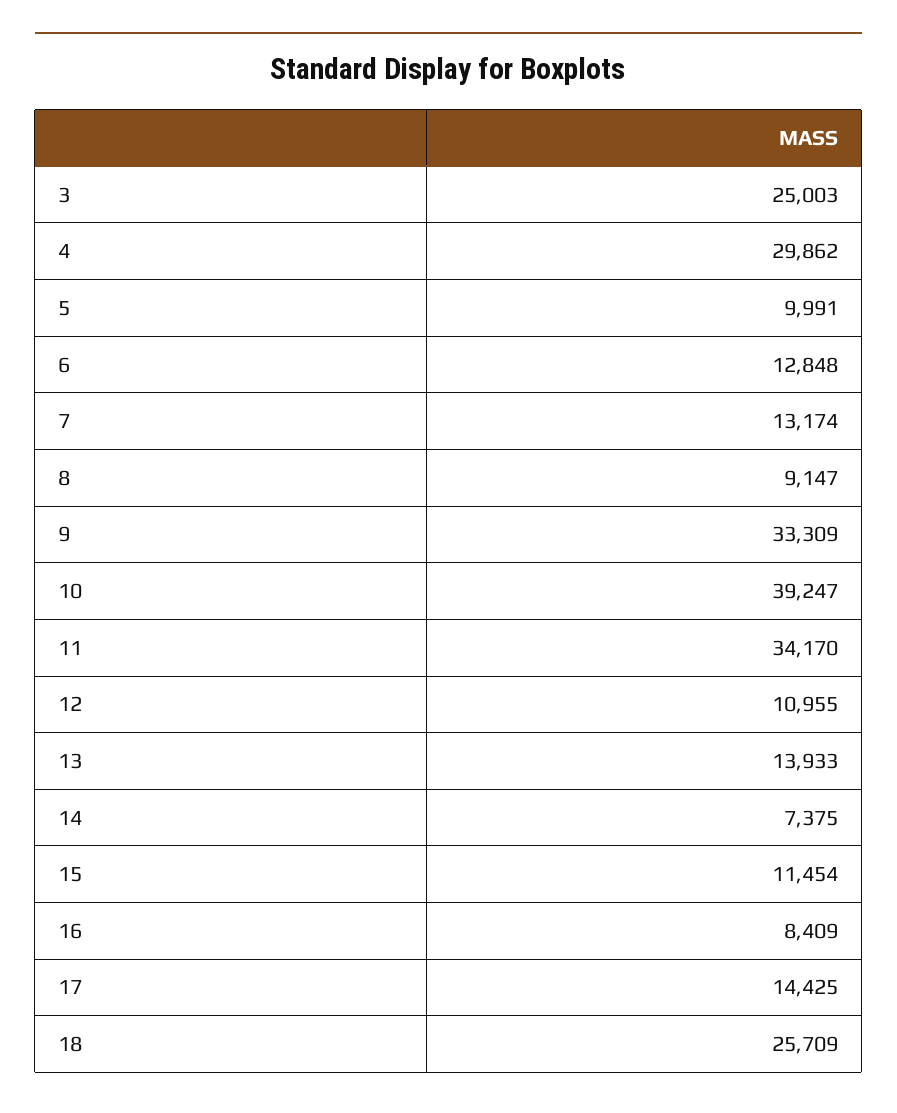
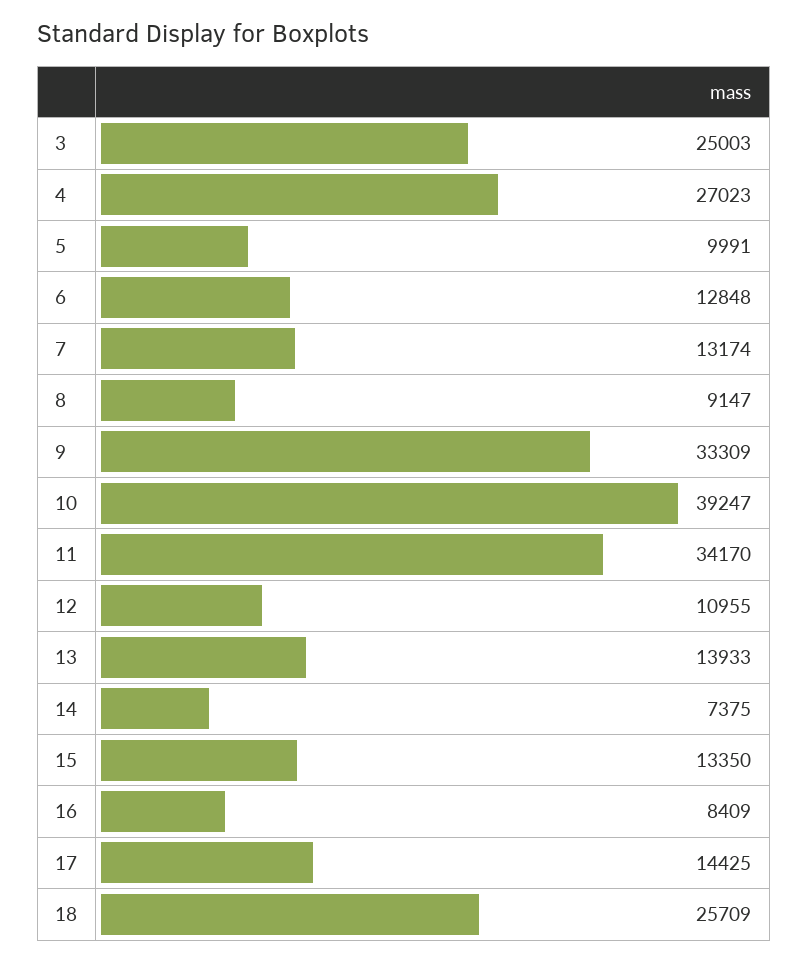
  {
    "3": 25003,
-   "4": 29862,
+   "4": 27023,
    "5": 9991,
    "6": 12848,
    "7": 13174,
    "8": 9147,
    "9": 33309,
    "10": 39247,
    "11": 34170,
    "12": 10955,
    "13": 13933,
    "14": 7375,
-   "15": 11454,
+   "15": 13350,
    "16": 8409,
    "17": 14425,
    "18": 25709
  }

